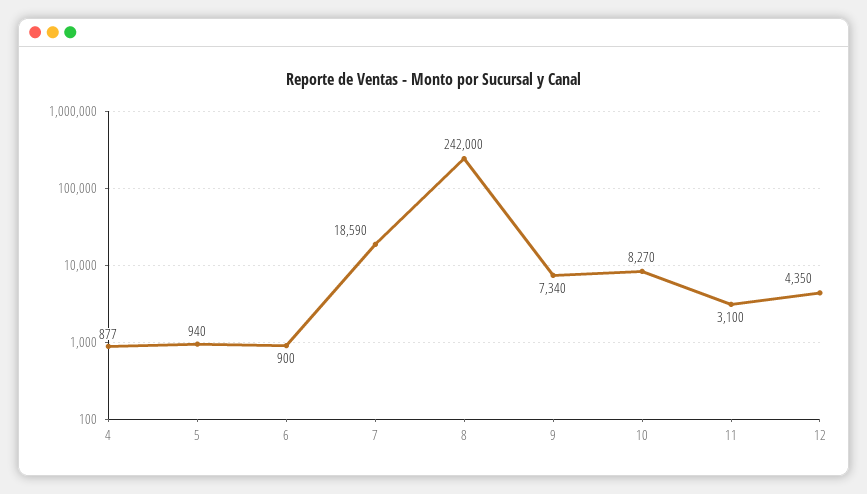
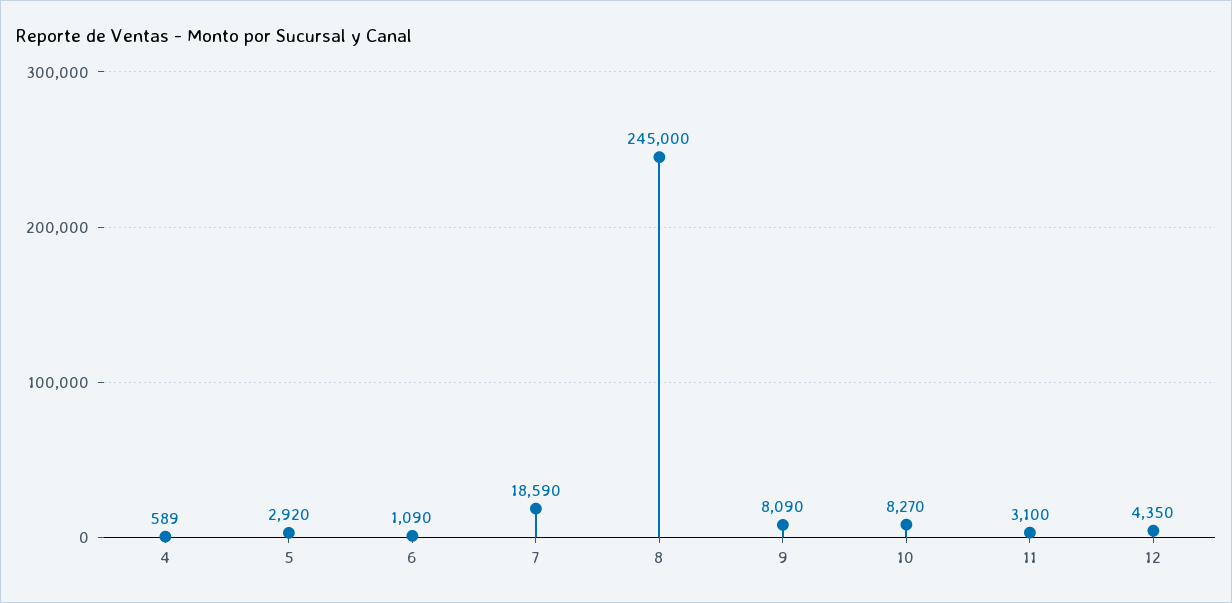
  {
-   "4": 877,
+   "4": 589,
-   "5": 940,
+   "5": 2920,
-   "6": 900,
+   "6": 1090,
    "7": 18590,
-   "8": 242000,
+   "8": 245000,
-   "9": 7340,
+   "9": 8090,
    "10": 8270,
    "11": 3100,
    "12": 4350
  }

